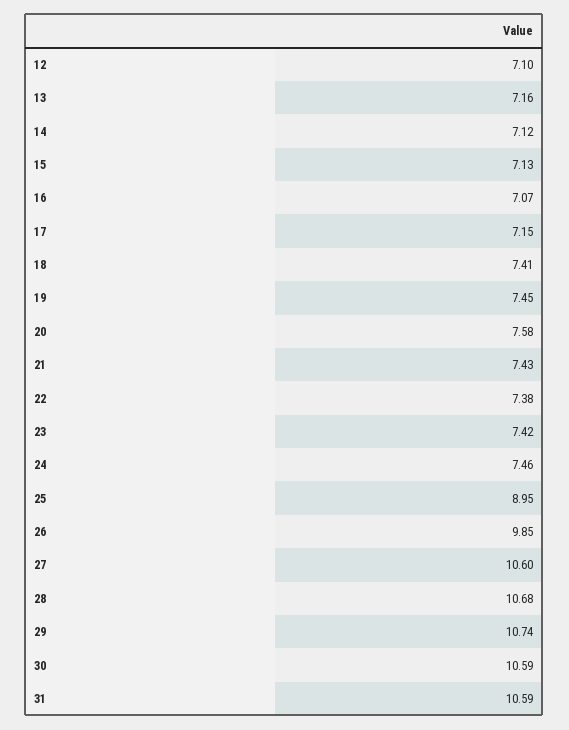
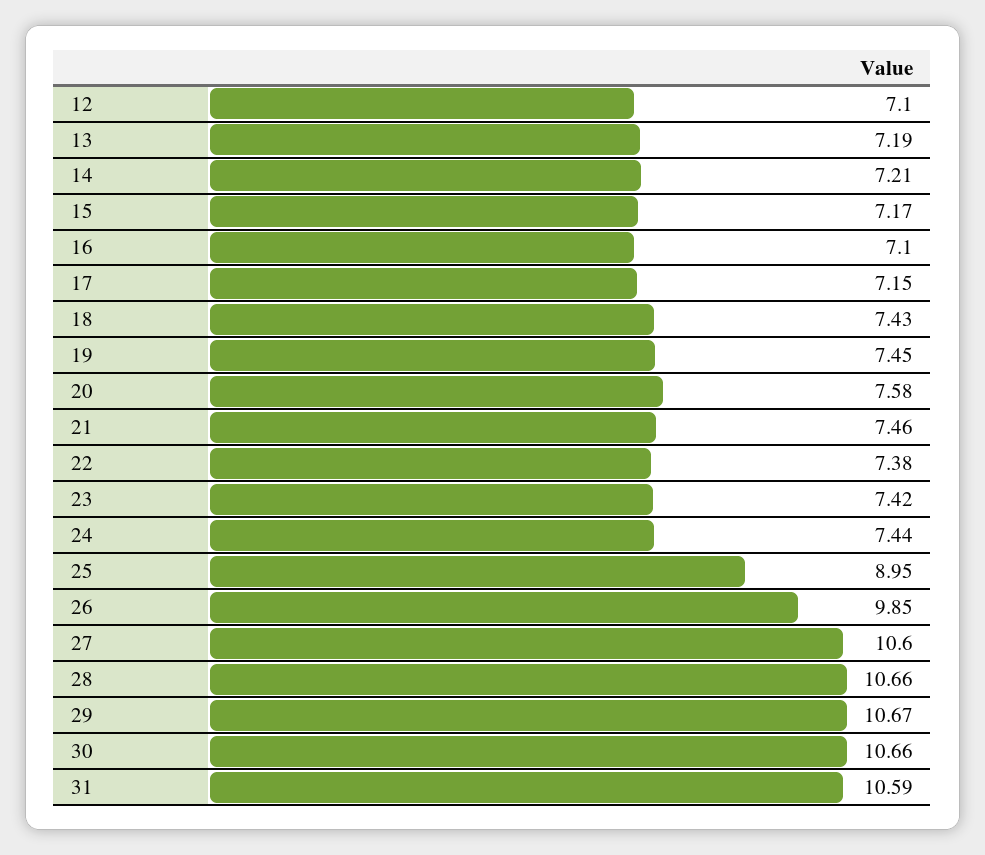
  {
    "12": 7.1,
-   "13": 7.16,
+   "13": 7.19,
-   "14": 7.12,
+   "14": 7.21,
-   "15": 7.13,
+   "15": 7.17,
-   "16": 7.07,
+   "16": 7.1,
    "17": 7.15,
-   "18": 7.41,
+   "18": 7.43,
    "19": 7.45,
    "20": 7.58,
-   "21": 7.43,
+   "21": 7.46,
    "22": 7.38,
    "23": 7.42,
-   "24": 7.46,
+   "24": 7.44,
    "25": 8.95,
    "26": 9.85,
    "27": 10.6,
-   "28": 10.68,
+   "28": 10.66,
-   "29": 10.74,
+   "29": 10.67,
-   "30": 10.59,
+   "30": 10.66,
    "31": 10.59
  }

